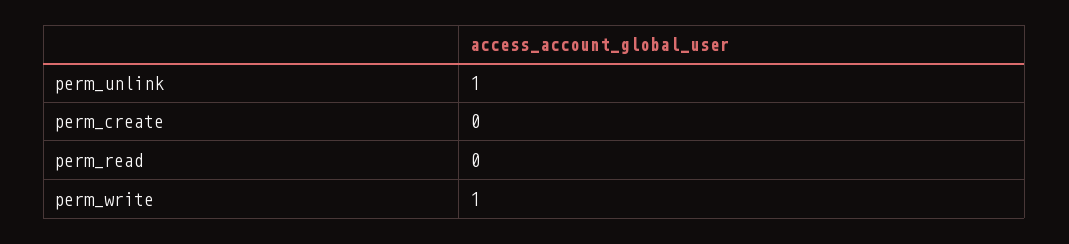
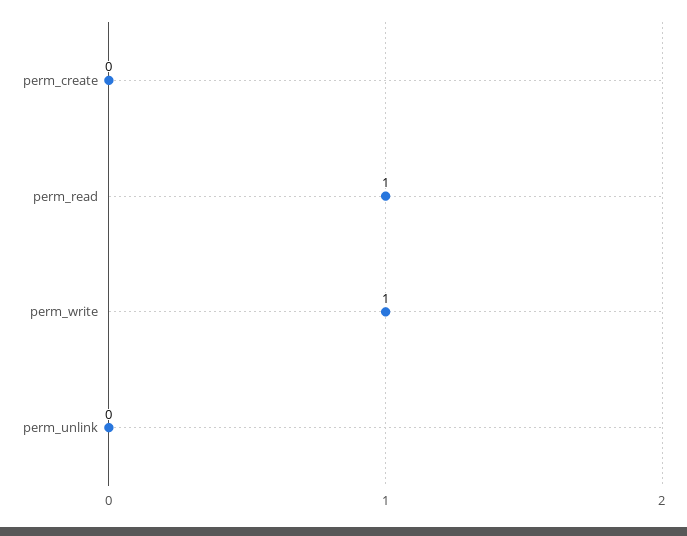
  {
-   "perm_unlink": 1,
+   "perm_unlink": 0,
    "perm_create": 0,
-   "perm_read": 0,
+   "perm_read": 1,
    "perm_write": 1
  }

